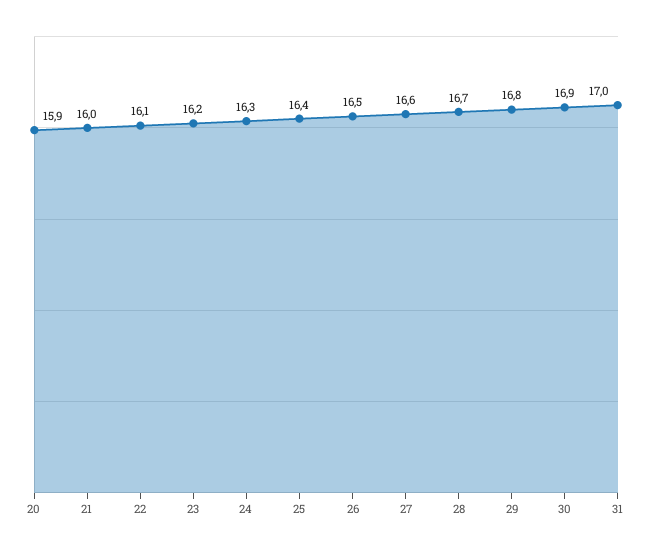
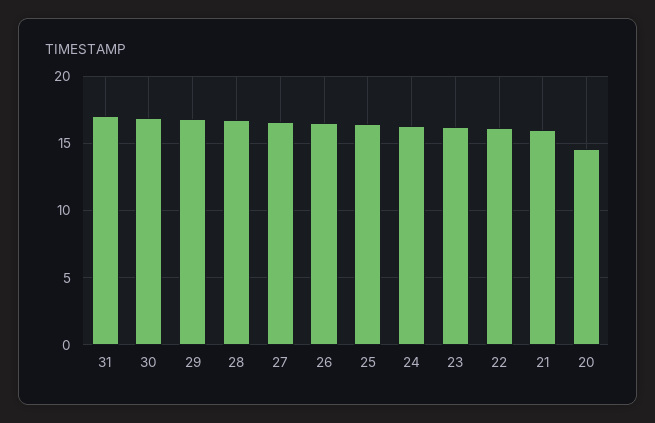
  {
-   "20": 15.9,
+   "20": 14.5,
    "21": 16,
    "22": 16.1,
    "23": 16.2,
    "24": 16.3,
    "25": 16.4,
    "26": 16.5,
    "27": 16.6,
    "28": 16.7,
    "29": 16.8,
    "30": 16.9,
    "31": 17
  }

